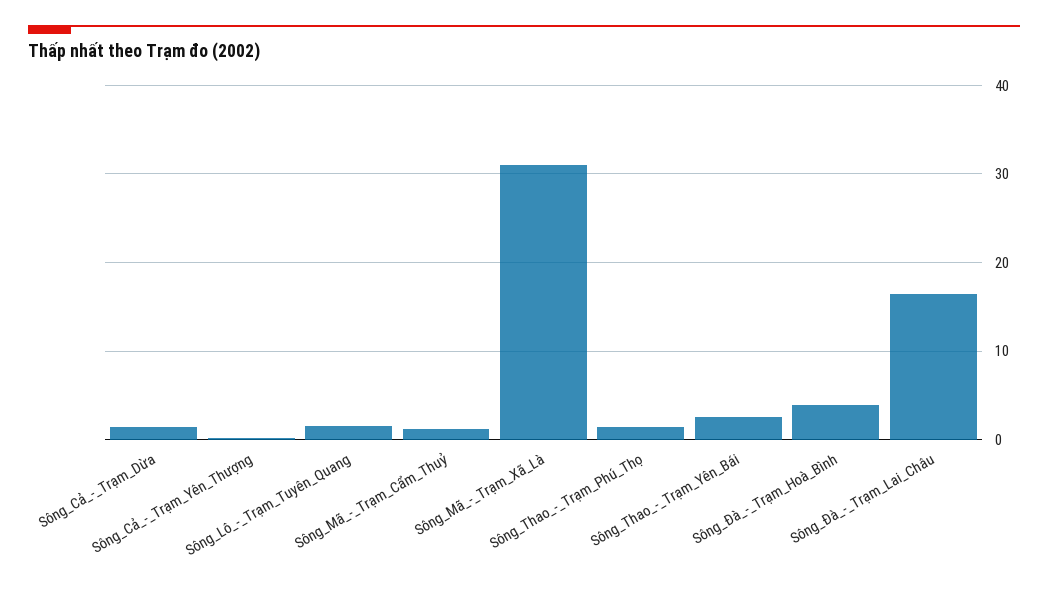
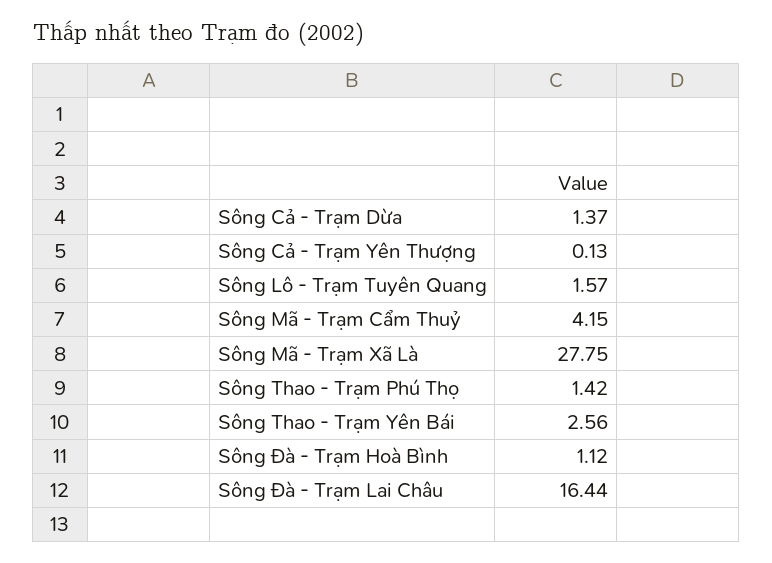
  {
    "Sông_Cả_-_Trạm_Dừa": 1.37,
    "Sông_Cả_-_Trạm_Yên_Thượng": 0.13,
    "Sông_Lô_-_Trạm_Tuyên_Quang": 1.57,
-   "Sông_Mã_-_Trạm_Cẩm_Thuỷ": 1,
+   "Sông_Mã_-_Trạm_Cẩm_Thuỷ": 4.15,
-   "Sông_Mã_-_Trạm_Xã_Là": 31,
+   "Sông_Mã_-_Trạm_Xã_Là": 27.75,
    "Sông_Thao_-_Trạm_Phú_Thọ": 1.42,
    "Sông_Thao_-_Trạm_Yên_Bái": 2.56,
-   "Sông_Đà_-_Trạm_Hoà_Bình": 4,
+   "Sông_Đà_-_Trạm_Hoà_Bình": 1.12,
    "Sông_Đà_-_Trạm_Lai_Châu": 16.44
  }

